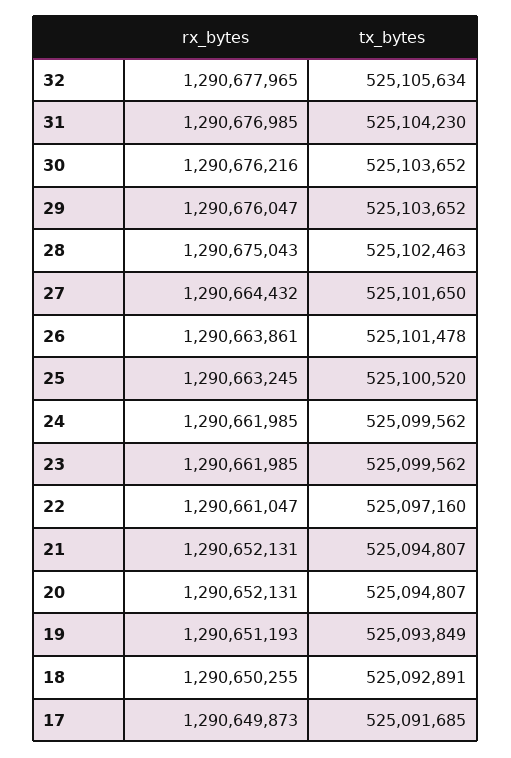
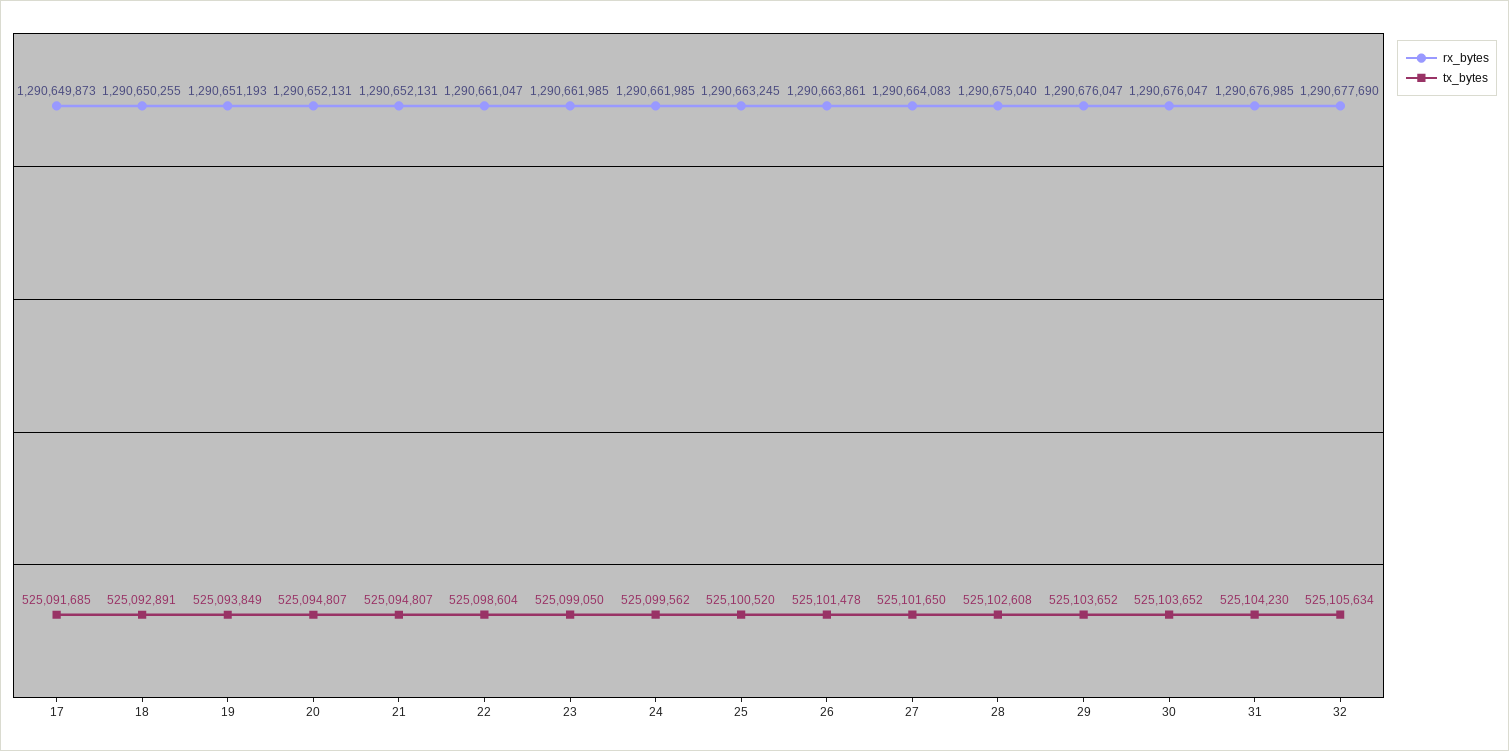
  {
    "rx_bytes": {
-     "32": 1290677965,
+     "32": 1290677690,
      "31": 1290676985,
-     "30": 1290676216,
+     "30": 1290676047,
      "29": 1290676047,
-     "28": 1290675043,
+     "28": 1290675040,
-     "27": 1290664432,
+     "27": 1290664083,
      "26": 1290663861,
      "25": 1290663245,
      "24": 1290661985,
      "23": 1290661985,
      "22": 1290661047,
      "21": 1290652131,
      "20": 1290652131,
      "19": 1290651193,
      "18": 1290650255,
      "17": 1290649873
    },
    "tx_bytes": {
      "32": 525105634,
      "31": 525104230,
      "30": 525103652,
      "29": 525103652,
-     "28": 525102463,
+     "28": 525102608,
      "27": 525101650,
      "26": 525101478,
      "25": 525100520,
      "24": 525099562,
-     "23": 525099562,
+     "23": 525099050,
-     "22": 525097160,
+     "22": 525098604,
      "21": 525094807,
      "20": 525094807,
      "19": 525093849,
      "18": 525092891,
      "17": 525091685
    }
  }

